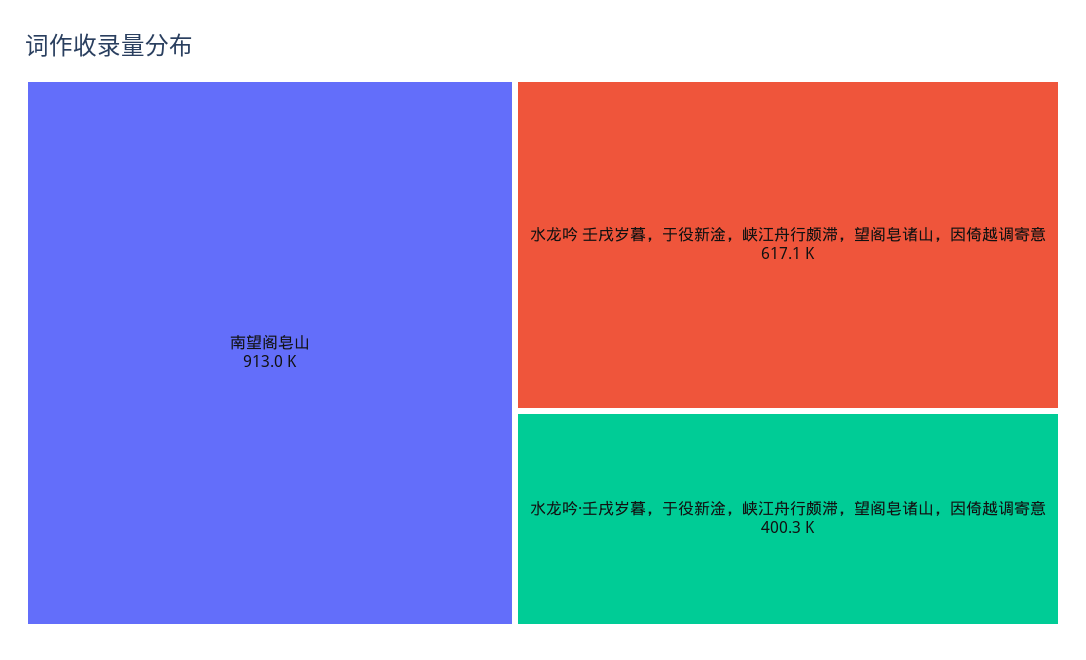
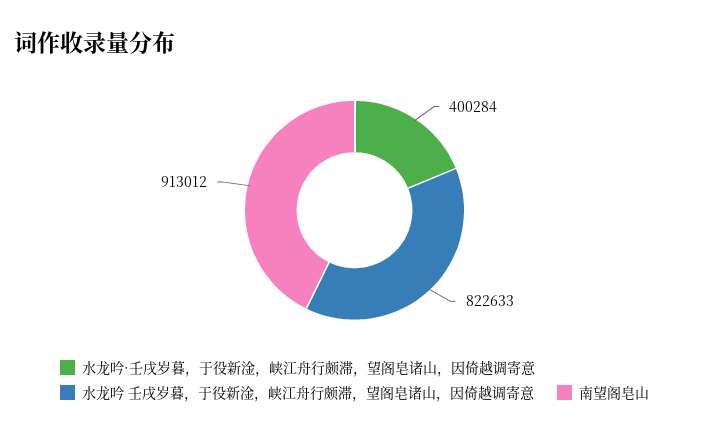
  {
    "南望阁皂山": 913012,
-   "水龙吟 壬戌岁暮，于役新淦，峡江舟行颇滞，望阁皂诸山，因倚越调寄意": 617100,
+   "水龙吟 壬戌岁暮，于役新淦，峡江舟行颇滞，望阁皂诸山，因倚越调寄意": 822633,
    "水龙吟·壬戌岁暮，于役新淦，峡江舟行颇滞，望阁皂诸山，因倚越调寄意": 400284
  }

